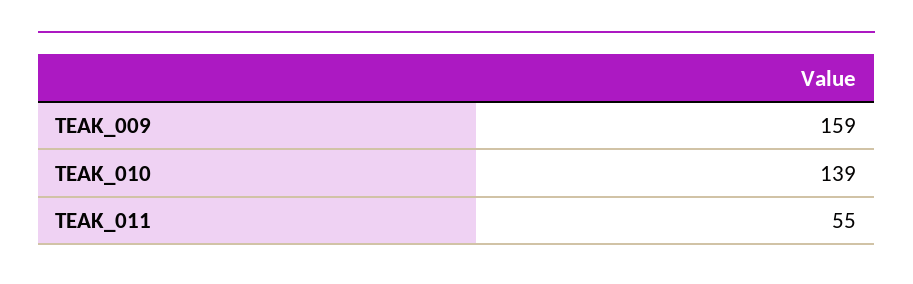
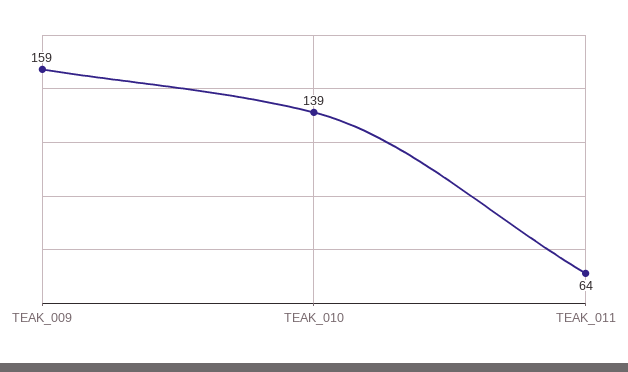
  {
    "TEAK_009": 159,
    "TEAK_010": 139,
-   "TEAK_011": 55
+   "TEAK_011": 64
  }

